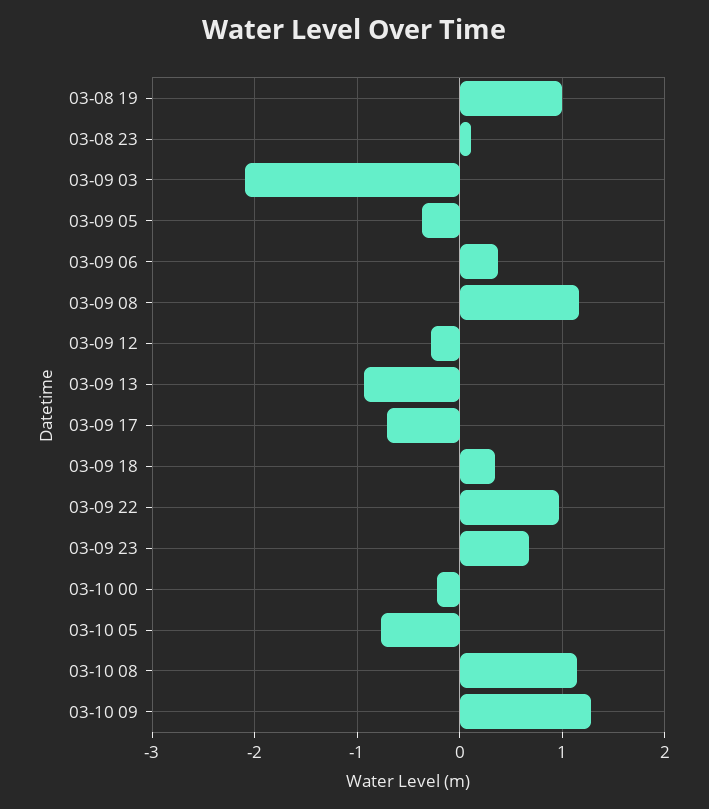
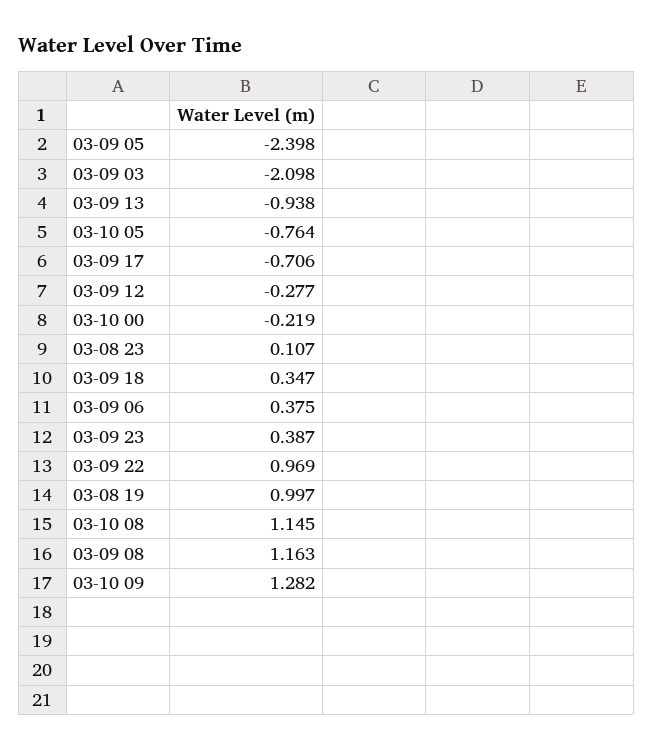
  {
    "03-08 19": 0.997,
    "03-08 23": 0.107,
    "03-09 03": -2.098,
-   "03-09 05": -0.4,
+   "03-09 05": -2.398,
    "03-09 06": 0.375,
    "03-09 08": 1.163,
    "03-09 12": -0.277,
    "03-09 13": -0.938,
    "03-09 17": -0.706,
    "03-09 18": 0.347,
    "03-09 22": 0.969,
-   "03-09 23": 0.7,
+   "03-09 23": 0.387,
    "03-10 00": -0.219,
    "03-10 05": -0.764,
    "03-10 08": 1.145,
    "03-10 09": 1.282
  }

